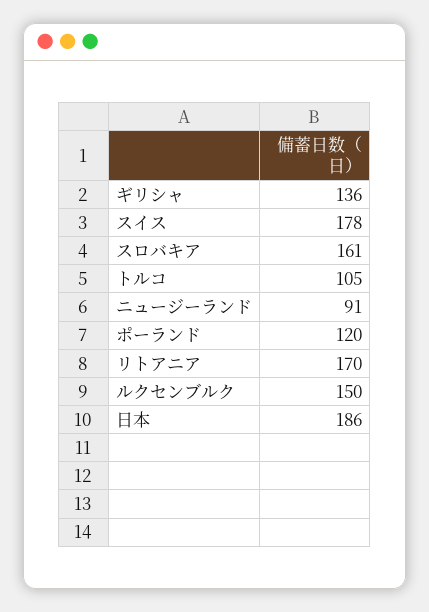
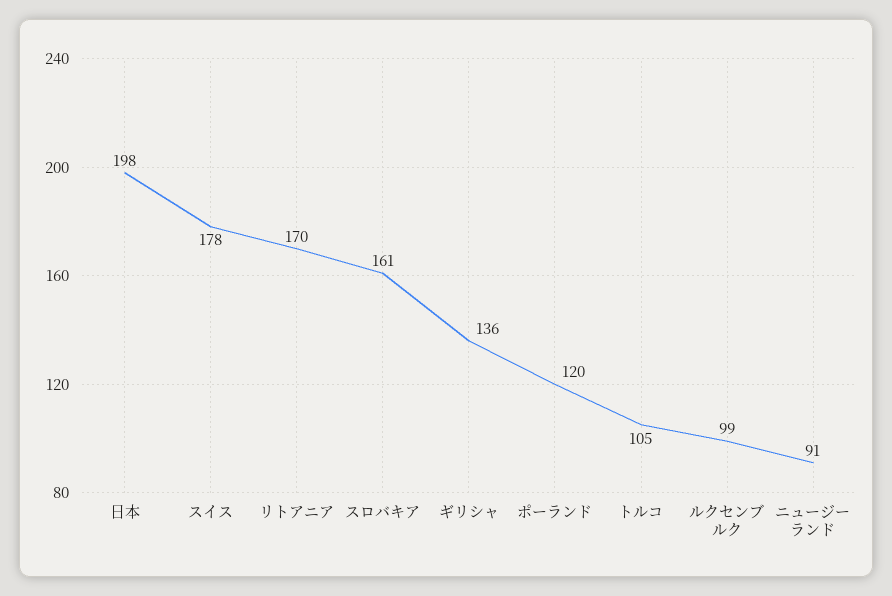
  {
    "ギリシャ": 136,
    "スイス": 178,
    "スロバキア": 161,
    "トルコ": 105,
    "ニュージーランド": 91,
    "ポーランド": 120,
    "リトアニア": 170,
-   "ルクセンブルク": 150,
+   "ルクセンブルク": 99,
-   "日本": 186
+   "日本": 198
  }

